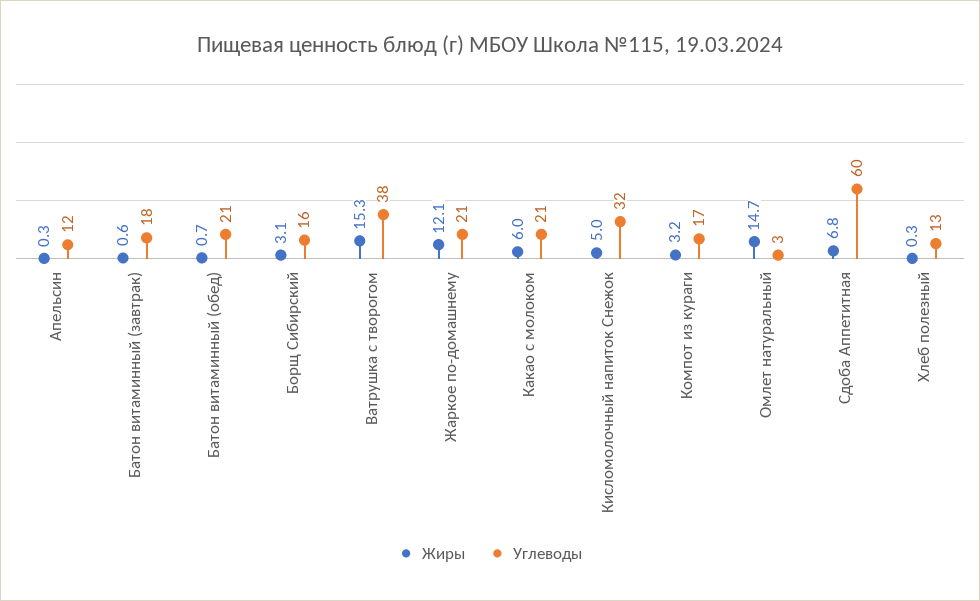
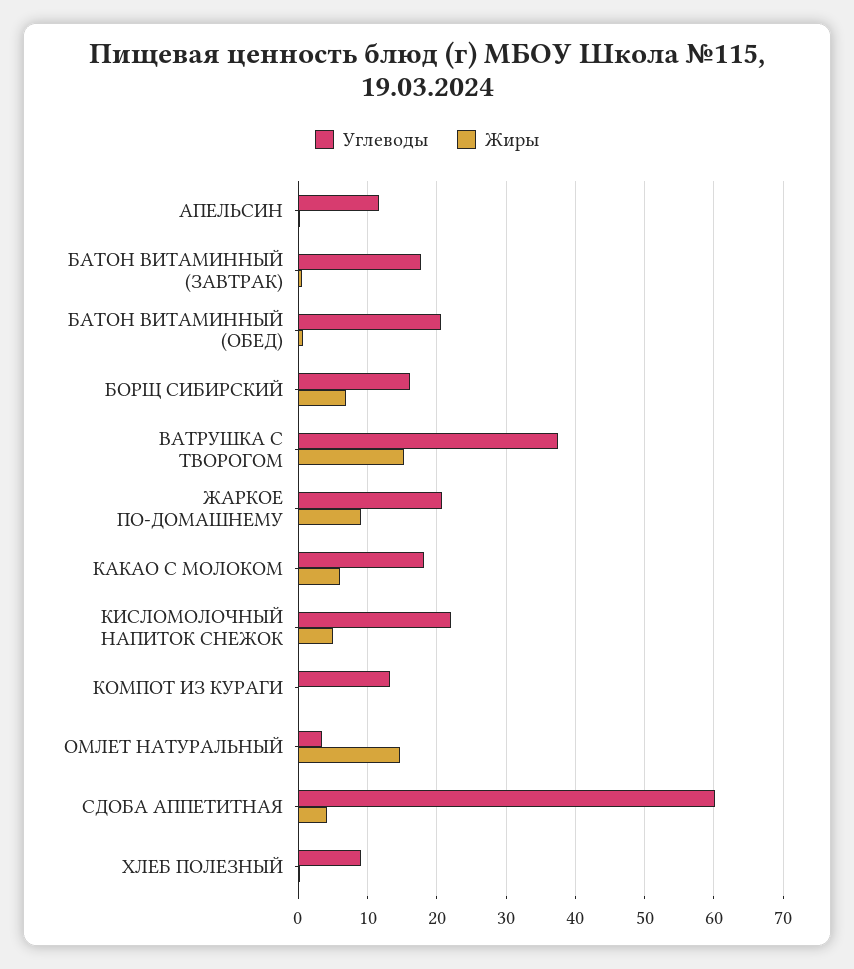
  {
    "Жиры": {
      "Апельсин": 0.3,
      "Батон витаминный (завтрак)": 0.6,
      "Батон витаминный (обед)": 0.7,
-     "Борщ Сибирский": 3.1,
+     "Борщ Сибирский": 7,
      "Ватрушка с творогом": 15.3,
-     "Жаркое по-домашнему": 12.1,
+     "Жаркое по-домашнему": 9,
      "Какао с молоком": 6,
      "Кисломолочный напиток Снежок": 5,
-     "Компот из кураги": 3.2,
+     "Компот из кураги": 0,
      "Омлет натуральный": 14.7,
-     "Сдоба Аппетитная": 6.8,
+     "Сдоба Аппетитная": 4,
      "Хлеб полезный": 0.3
    },
    "Углеводы": {
      "Апельсин": 12,
      "Батон витаминный (завтрак)": 18,
      "Батон витаминный (обед)": 21,
      "Борщ Сибирский": 16,
      "Ватрушка с творогом": 38,
      "Жаркое по-домашнему": 21,
-     "Какао с молоком": 21,
+     "Какао с молоком": 18,
-     "Кисломолочный напиток Снежок": 32,
+     "Кисломолочный напиток Снежок": 22,
-     "Компот из кураги": 17,
+     "Компот из кураги": 13,
      "Омлет натуральный": 3,
      "Сдоба Аппетитная": 60,
-     "Хлеб полезный": 13
+     "Хлеб полезный": 9
    }
  }

